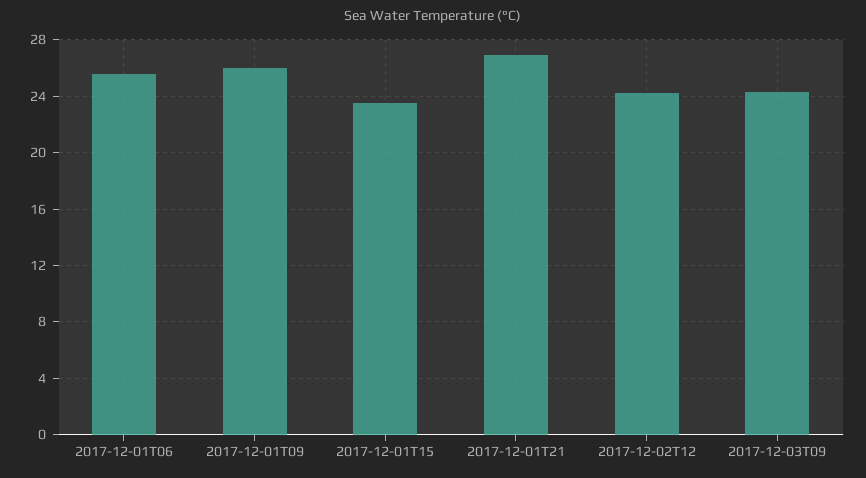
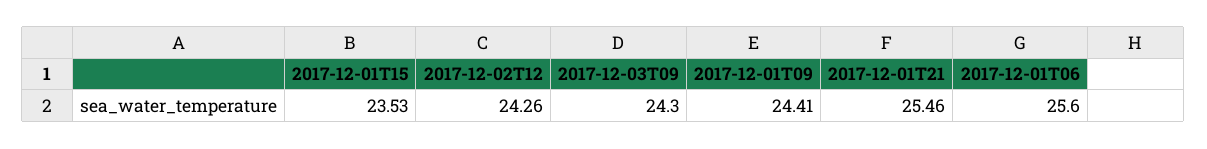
  {
    "2017-12-01T06": 25.6,
-   "2017-12-01T09": 26,
+   "2017-12-01T09": 24.41,
    "2017-12-01T15": 23.53,
-   "2017-12-01T21": 27,
+   "2017-12-01T21": 25.46,
    "2017-12-02T12": 24.26,
    "2017-12-03T09": 24.3
  }

